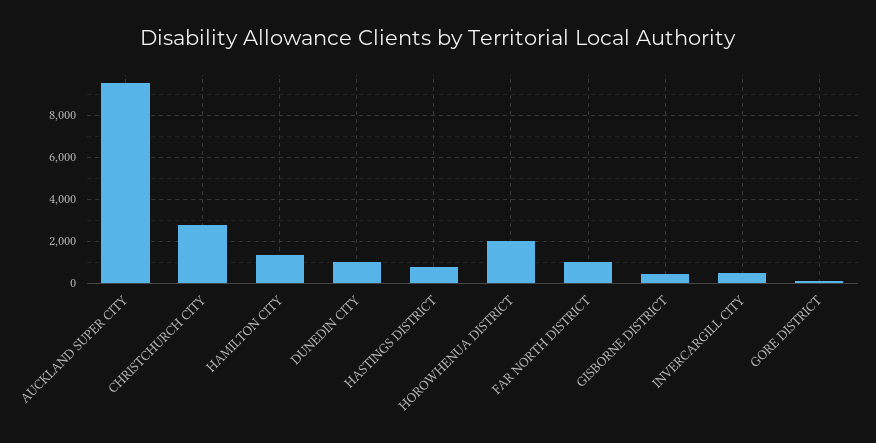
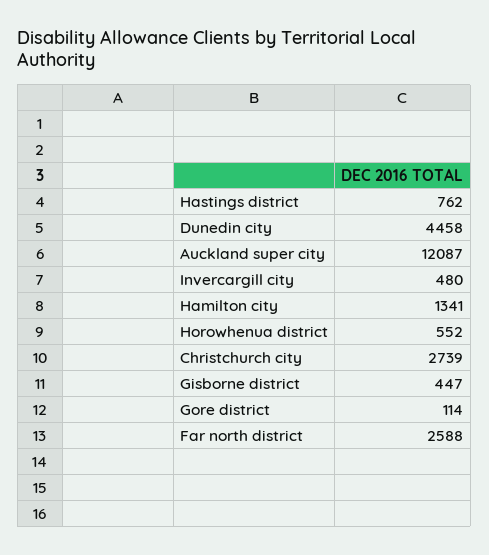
  {
-   "AUCKLAND SUPER CITY": 9500,
+   "AUCKLAND SUPER CITY": 12087,
    "CHRISTCHURCH CITY": 2739,
    "HAMILTON CITY": 1341,
-   "DUNEDIN CITY": 1000,
+   "DUNEDIN CITY": 4458,
    "HASTINGS DISTRICT": 762,
-   "HOROWHENUA DISTRICT": 2000,
+   "HOROWHENUA DISTRICT": 552,
-   "FAR NORTH DISTRICT": 1000,
+   "FAR NORTH DISTRICT": 2588,
    "GISBORNE DISTRICT": 447,
    "INVERCARGILL CITY": 480,
    "GORE DISTRICT": 114
  }

